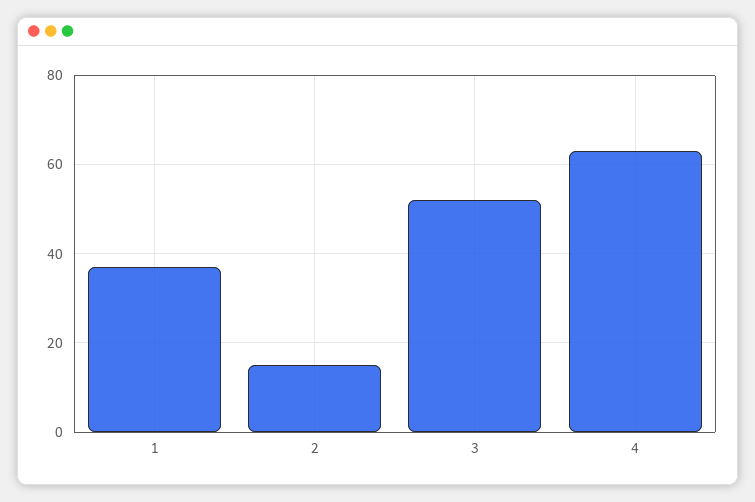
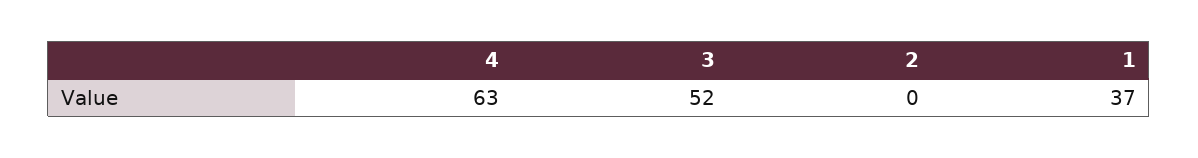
  {
    "1": 37,
-   "2": 15,
+   "2": 0,
    "3": 52,
    "4": 63
  }

